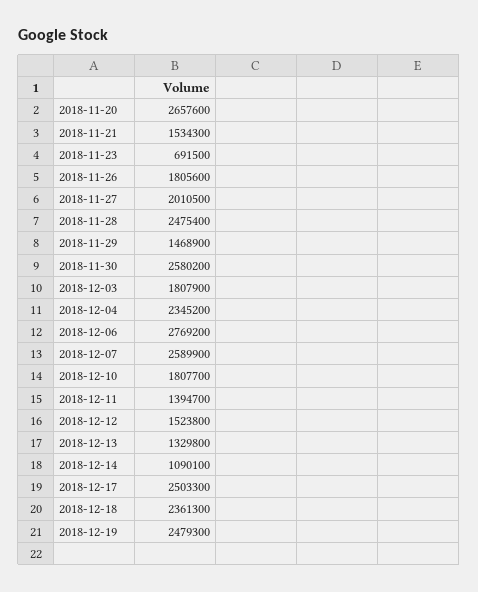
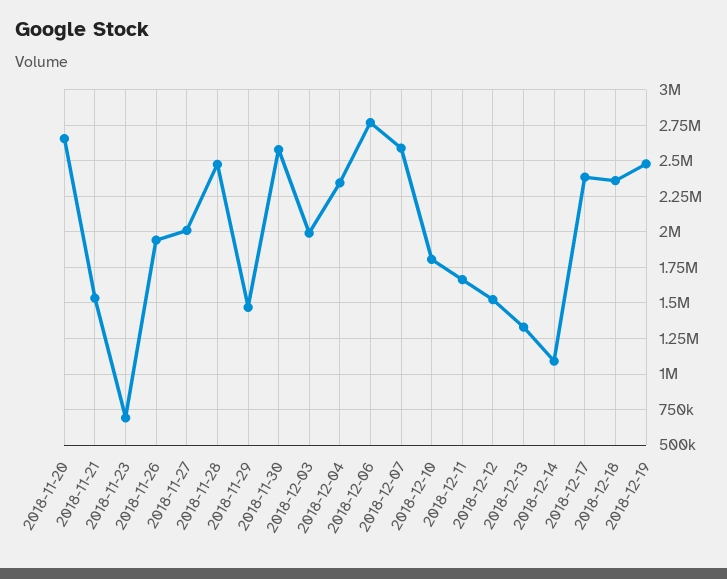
  {
    "2018-11-20": 2657600,
    "2018-11-21": 1534300,
    "2018-11-23": 691500,
-   "2018-11-26": 1805600,
+   "2018-11-26": 1950000,
    "2018-11-27": 2010500,
    "2018-11-28": 2475400,
    "2018-11-29": 1468900,
    "2018-11-30": 2580200,
-   "2018-12-03": 1807900,
+   "2018-12-03": 2000000,
    "2018-12-04": 2345200,
    "2018-12-06": 2769200,
    "2018-12-07": 2589900,
    "2018-12-10": 1807700,
-   "2018-12-11": 1394700,
+   "2018-12-11": 1650000,
    "2018-12-12": 1523800,
    "2018-12-13": 1329800,
    "2018-12-14": 1090100,
-   "2018-12-17": 2503300,
+   "2018-12-17": 2400000,
    "2018-12-18": 2361300,
    "2018-12-19": 2479300
  }

